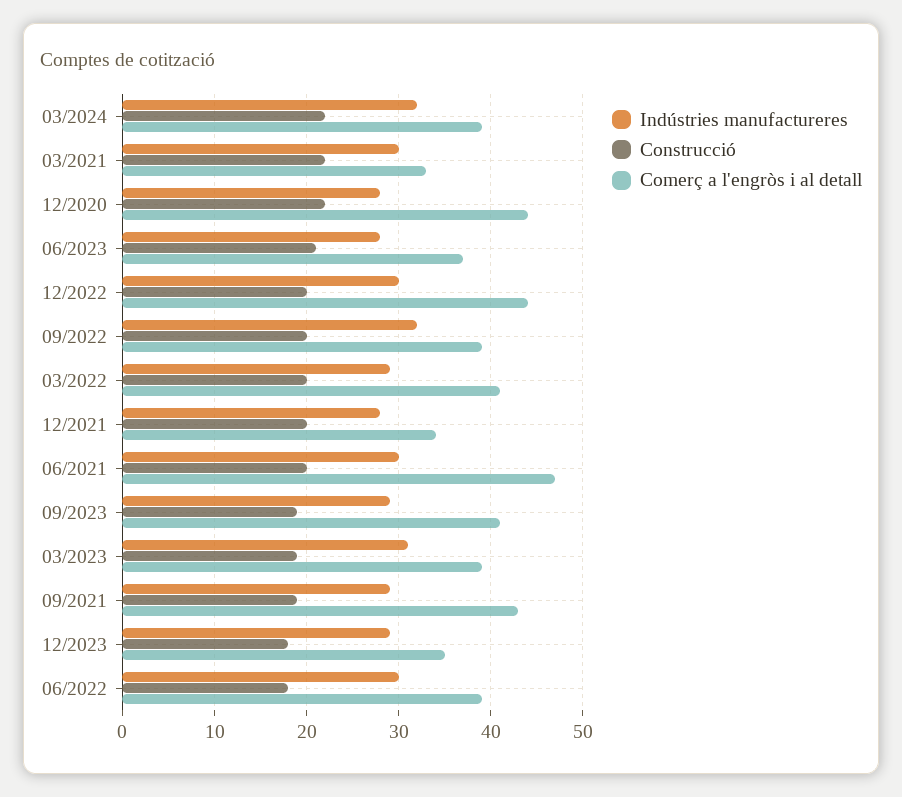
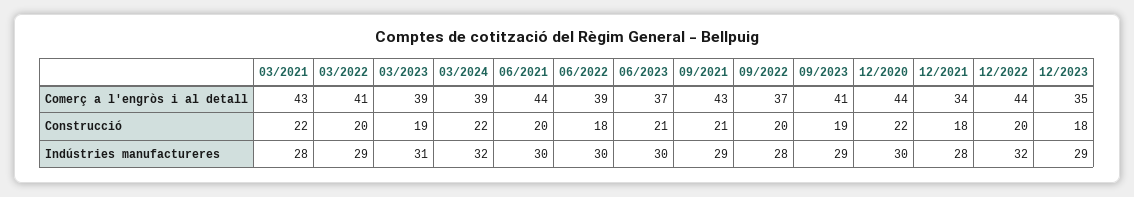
  {
    "Indústries manufactureres": {
      "03/2024": 32,
-     "03/2021": 30,
+     "03/2021": 28,
-     "12/2020": 28,
+     "12/2020": 30,
-     "06/2023": 28,
+     "06/2023": 30,
-     "12/2022": 30,
+     "12/2022": 32,
-     "09/2022": 32,
+     "09/2022": 28,
      "03/2022": 29,
      "12/2021": 28,
      "06/2021": 30,
      "09/2023": 29,
      "03/2023": 31,
      "09/2021": 29,
      "12/2023": 29,
      "06/2022": 30
    },
    "Construcció": {
      "03/2024": 22,
      "03/2021": 22,
      "12/2020": 22,
      "06/2023": 21,
      "12/2022": 20,
      "09/2022": 20,
      "03/2022": 20,
-     "12/2021": 20,
+     "12/2021": 18,
      "06/2021": 20,
      "09/2023": 19,
      "03/2023": 19,
-     "09/2021": 19,
+     "09/2021": 21,
      "12/2023": 18,
      "06/2022": 18
    },
    "Comerç a l'engròs i al detall": {
      "03/2024": 39,
-     "03/2021": 33,
+     "03/2021": 43,
      "12/2020": 44,
      "06/2023": 37,
      "12/2022": 44,
-     "09/2022": 39,
+     "09/2022": 37,
      "03/2022": 41,
      "12/2021": 34,
-     "06/2021": 47,
+     "06/2021": 44,
      "09/2023": 41,
      "03/2023": 39,
      "09/2021": 43,
      "12/2023": 35,
      "06/2022": 39
    }
  }

